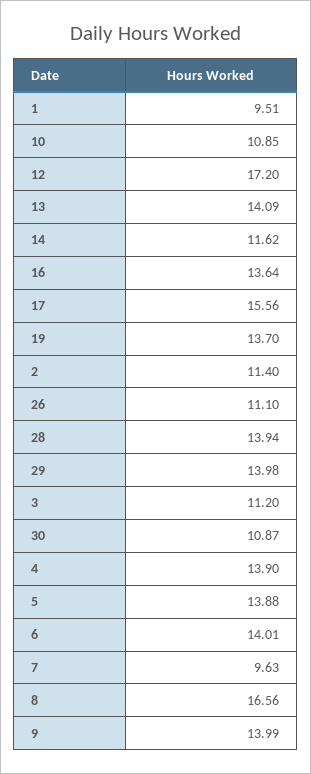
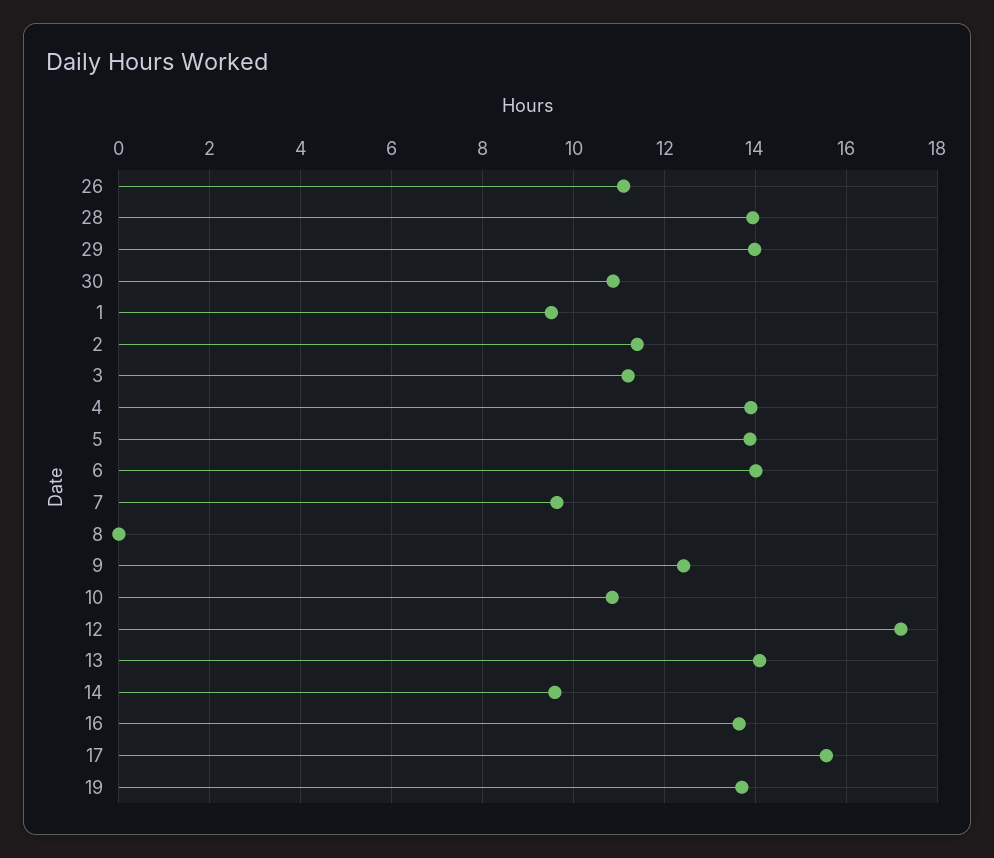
  {
    "1": 9.51,
    "10": 10.85,
    "12": 17.2,
    "13": 14.09,
-   "14": 11.62,
+   "14": 9.6,
    "16": 13.64,
    "17": 15.56,
    "19": 13.7,
    "2": 11.4,
    "26": 11.1,
    "28": 13.94,
    "29": 13.98,
    "3": 11.2,
    "30": 10.87,
    "4": 13.9,
    "5": 13.88,
    "6": 14.01,
    "7": 9.63,
-   "8": 16.56,
+   "8": 0,
-   "9": 13.99
+   "9": 12.4
  }

